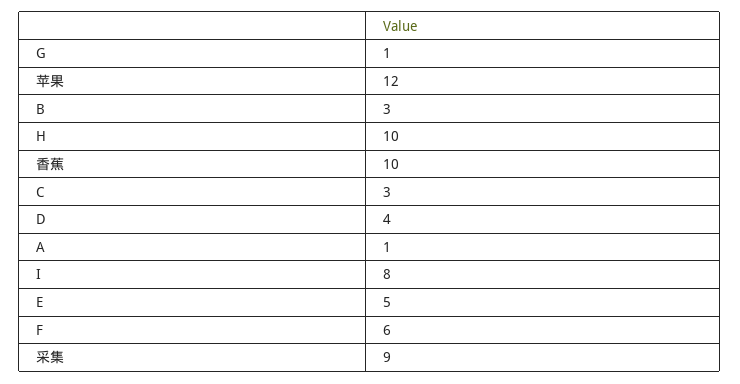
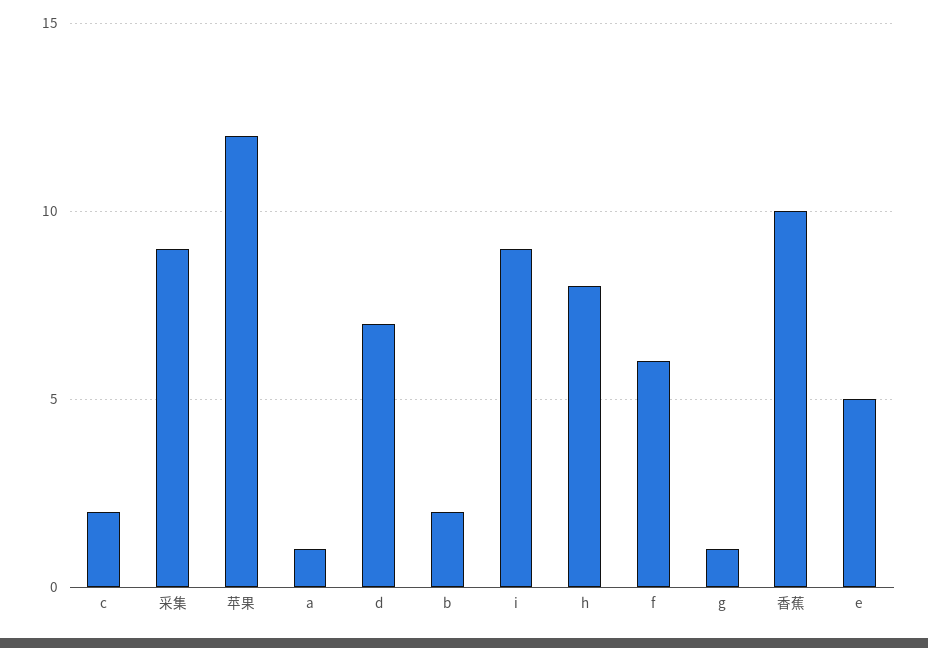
  {
    "G": 1,
    "苹果": 12,
-   "B": 3,
+   "B": 2,
-   "H": 10,
+   "H": 8,
    "香蕉": 10,
-   "C": 3,
+   "C": 2,
-   "D": 4,
+   "D": 7,
    "A": 1,
-   "I": 8,
+   "I": 9,
    "E": 5,
    "F": 6,
    "采集": 9
  }

